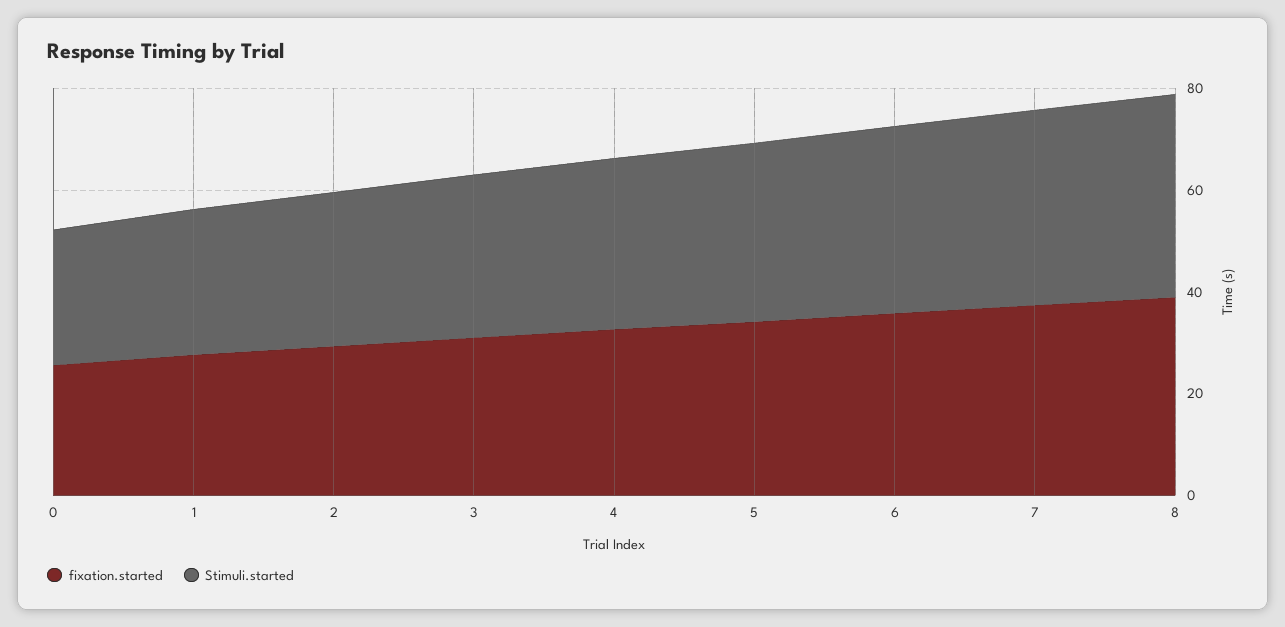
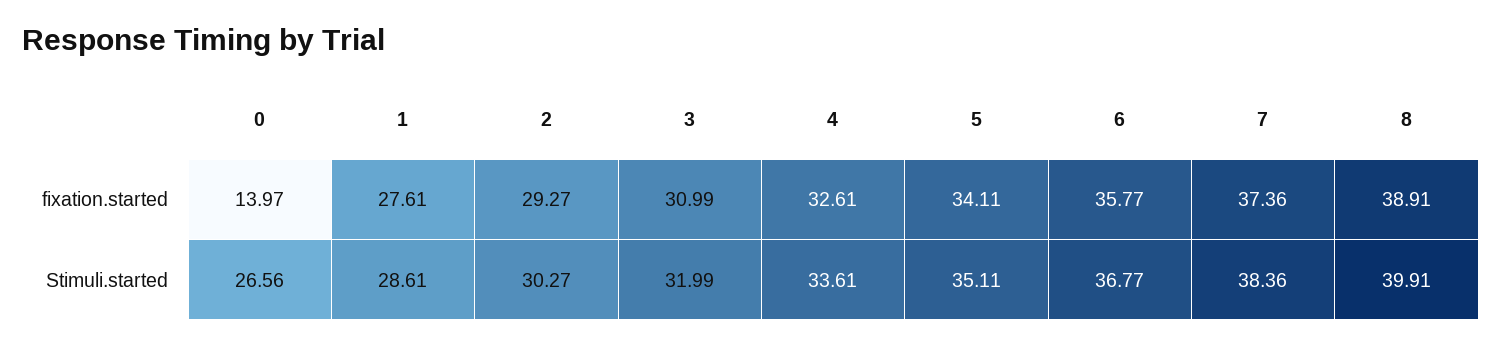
  {
    "fixation.started": {
-     "0": 25,
+     "0": 13.97,
      "1": 27.61,
      "2": 29.27,
      "3": 30.99,
      "4": 32.61,
      "5": 34.11,
      "6": 35.77,
      "7": 37.36,
      "8": 38.91
    },
    "Stimuli.started": {
      "0": 26.56,
      "1": 28.61,
      "2": 30.27,
      "3": 31.99,
      "4": 33.61,
      "5": 35.11,
      "6": 36.77,
      "7": 38.36,
      "8": 39.91
    }
  }

